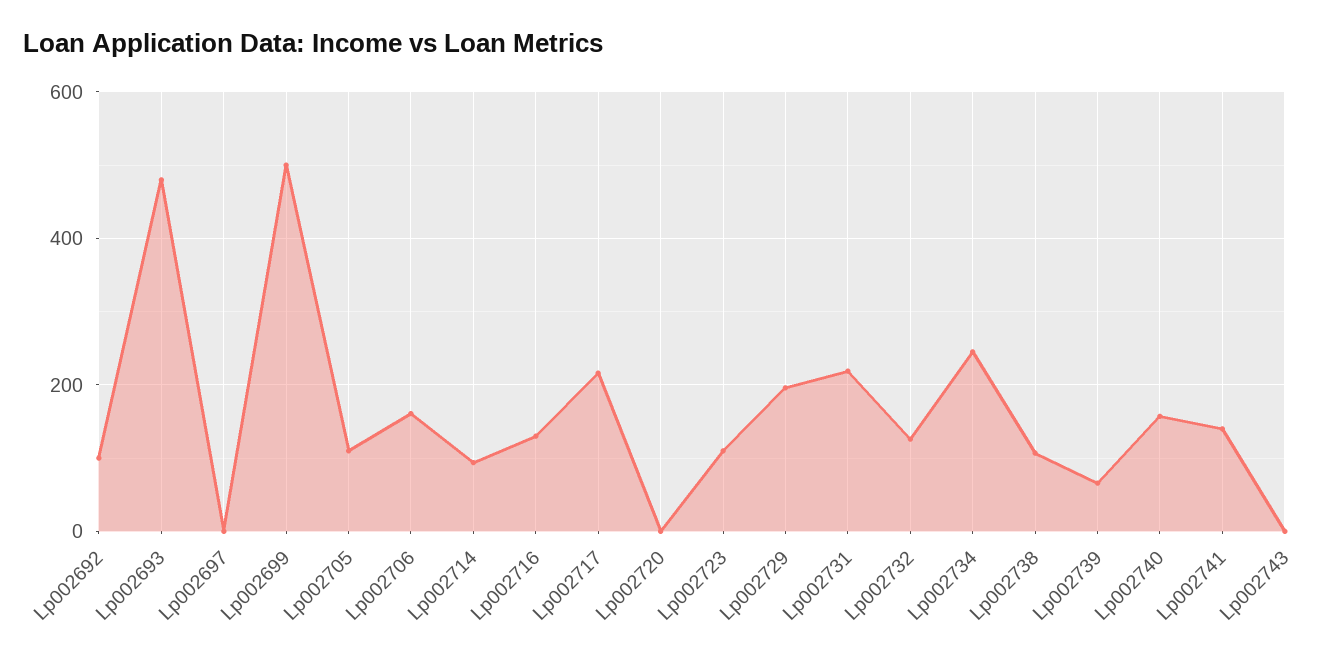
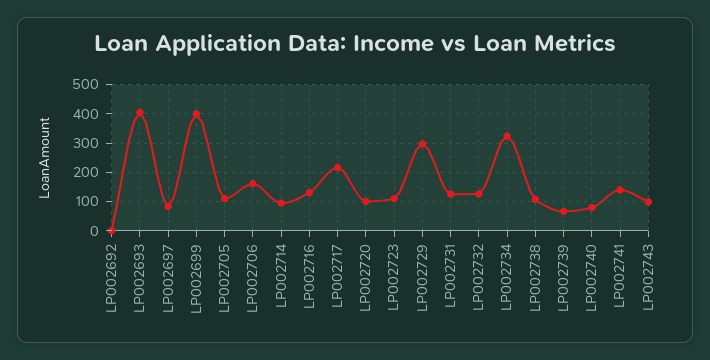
  {
-   "Lp002692": 100,
+   "Lp002692": 0,
-   "Lp002693": 480,
+   "Lp002693": 400,
-   "Lp002697": 0,
+   "Lp002697": 75,
-   "Lp002699": 500,
+   "Lp002699": 400,
    "Lp002705": 120,
    "Lp002706": 160,
    "Lp002714": 100,
    "Lp002716": 140,
    "Lp002717": 220,
-   "Lp002720": 0,
+   "Lp002720": 100,
    "Lp002723": 120,
-   "Lp002729": 200,
+   "Lp002729": 300,
-   "Lp002731": 220,
+   "Lp002731": 125,
    "Lp002732": 120,
-   "Lp002734": 240,
+   "Lp002734": 325,
    "Lp002738": 100,
    "Lp002739": 60,
-   "Lp002740": 160,
+   "Lp002740": 75,
    "Lp002741": 140,
-   "Lp002743": 0
+   "Lp002743": 100
  }

